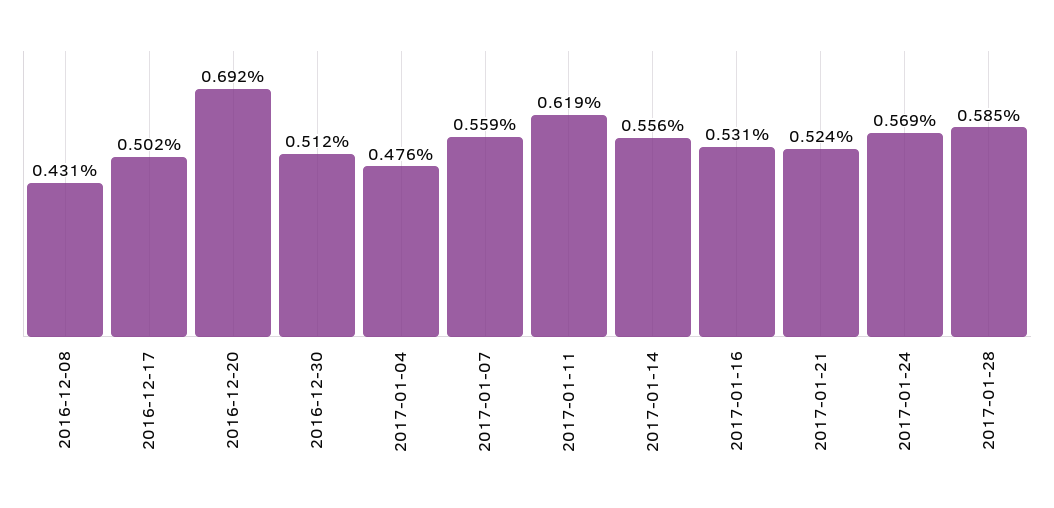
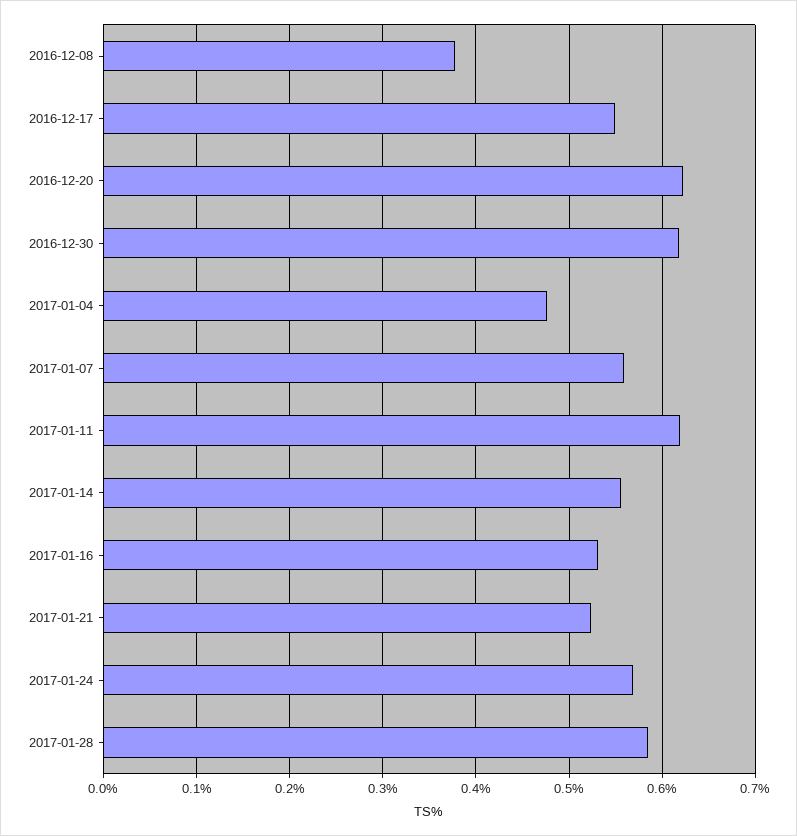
  {
-   "2016-12-08": 0.431,
+   "2016-12-08": 0.38,
-   "2016-12-17": 0.502,
+   "2016-12-17": 0.55,
-   "2016-12-20": 0.692,
+   "2016-12-20": 0.62,
-   "2016-12-30": 0.512,
+   "2016-12-30": 0.62,
    "2017-01-04": 0.476,
    "2017-01-07": 0.559,
    "2017-01-11": 0.619,
    "2017-01-14": 0.556,
    "2017-01-16": 0.531,
    "2017-01-21": 0.524,
    "2017-01-24": 0.569,
    "2017-01-28": 0.585
  }

